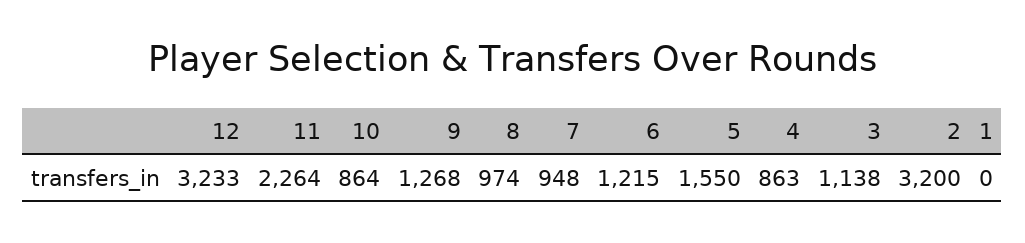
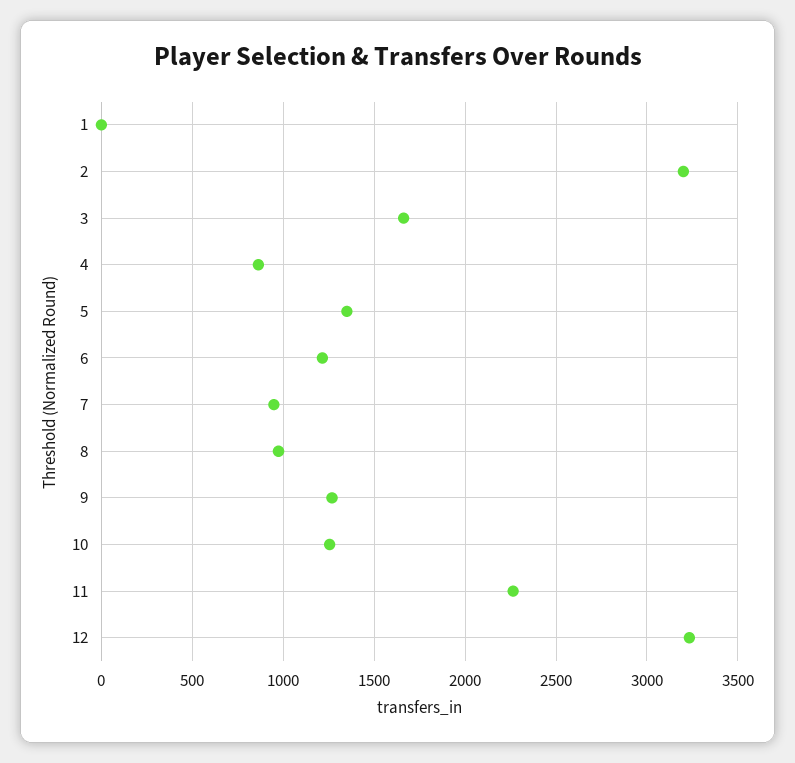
  {
    "12": 3233,
    "11": 2264,
-   "10": 864,
+   "10": 1250,
    "9": 1268,
    "8": 974,
    "7": 948,
    "6": 1215,
-   "5": 1550,
+   "5": 1350,
    "4": 863,
-   "3": 1138,
+   "3": 1650,
    "2": 3200,
    "1": 0
  }

